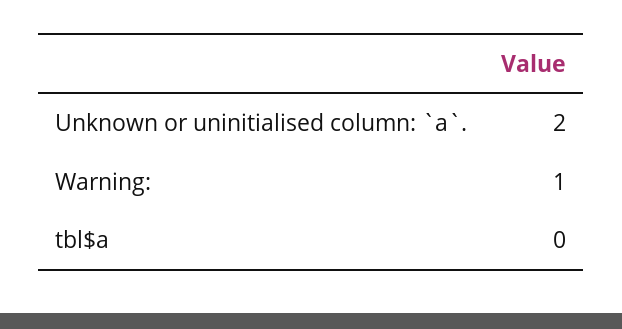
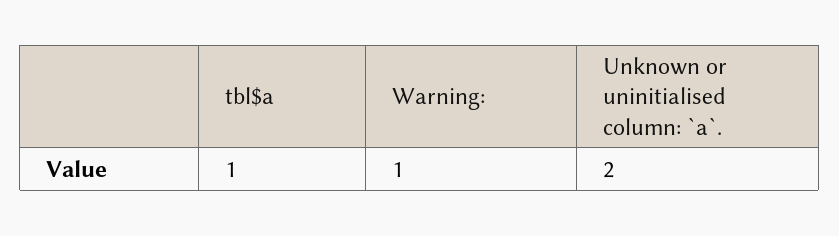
  {
    "Unknown or uninitialised column: `a`.": 2,
    "Warning:": 1,
-   "tbl$a": 0
+   "tbl$a": 1
  }

